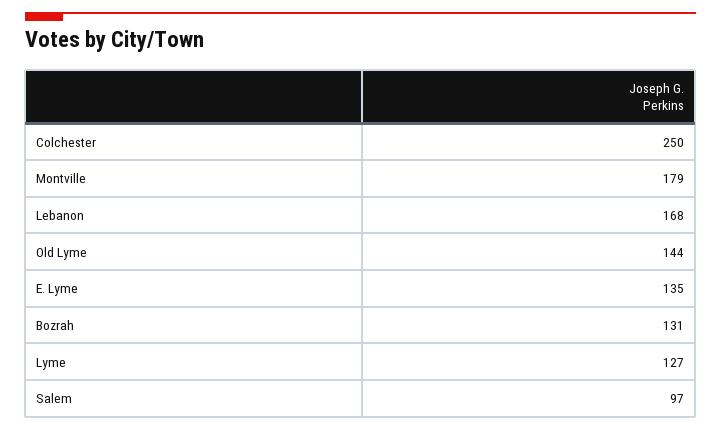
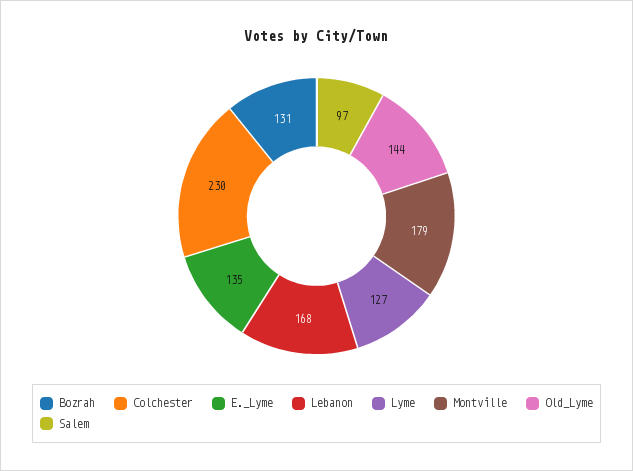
  {
-   "Colchester": 250,
+   "Colchester": 230,
    "Montville": 179,
    "Lebanon": 168,
    "Old Lyme": 144,
    "E. Lyme": 135,
    "Bozrah": 131,
    "Lyme": 127,
    "Salem": 97
  }

